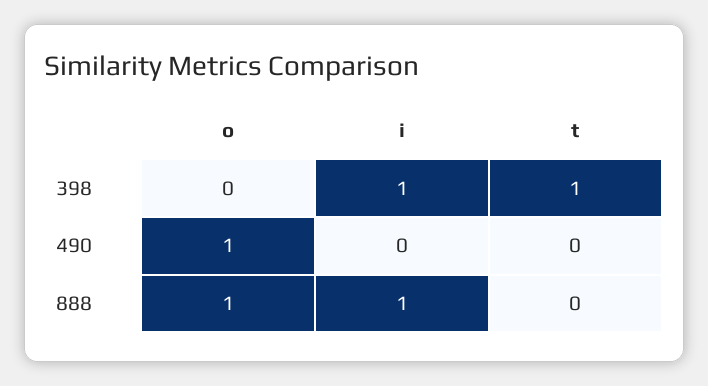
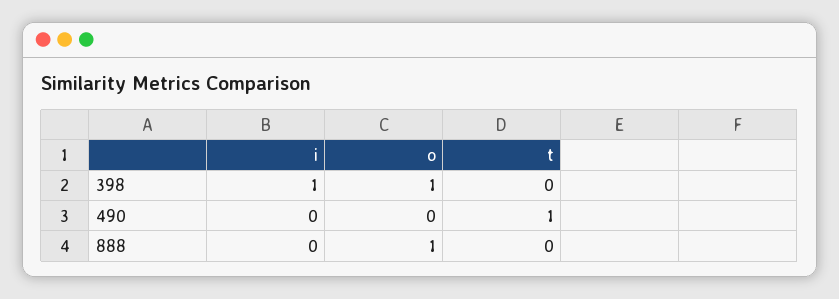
  {
    "o": {
-     "398": 0,
+     "398": 1,
-     "490": 1,
+     "490": 0,
      "888": 1
    },
    "i": {
      "398": 1,
      "490": 0,
-     "888": 1
+     "888": 0
    },
    "t": {
-     "398": 1,
+     "398": 0,
-     "490": 0,
+     "490": 1,
      "888": 0
    }
  }

